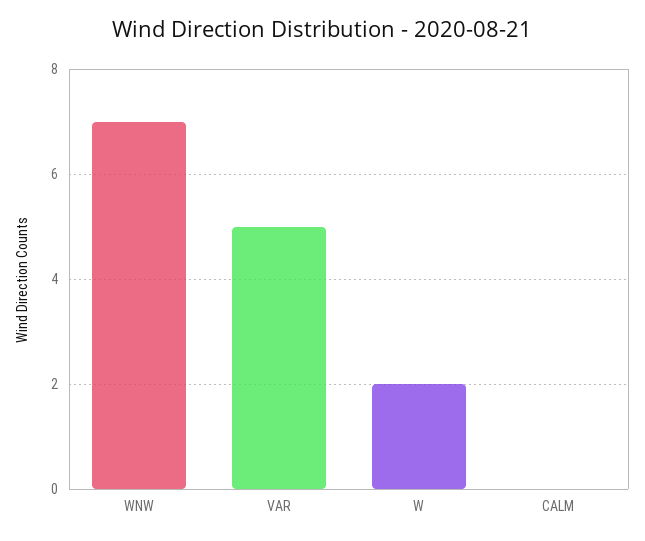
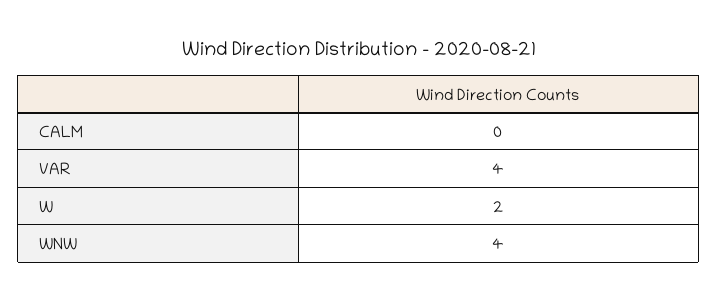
  {
-   "WNW": 7,
+   "WNW": 4,
-   "VAR": 5,
+   "VAR": 4,
    "W": 2,
    "CALM": 0
  }

